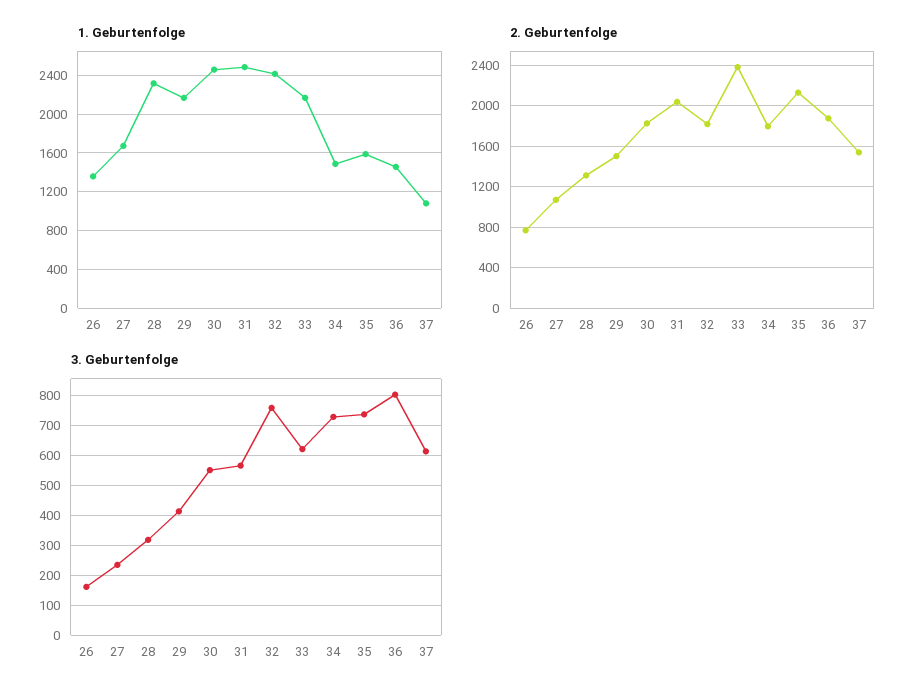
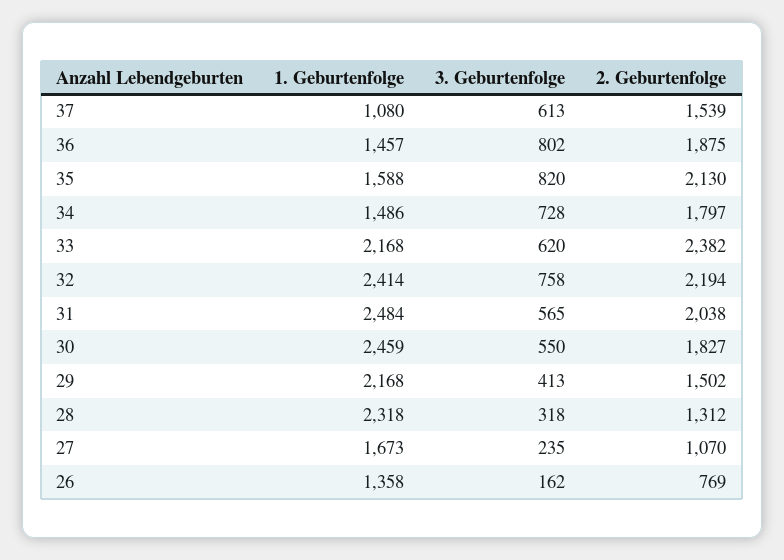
  {
    "1. Geburtenfolge": {
      "26": 1358,
      "27": 1673,
      "28": 2318,
      "29": 2168,
      "30": 2459,
      "31": 2484,
      "32": 2414,
      "33": 2168,
      "34": 1486,
      "35": 1588,
      "36": 1457,
      "37": 1080
    },
    "2. Geburtenfolge": {
      "26": 769,
      "27": 1070,
      "28": 1312,
      "29": 1502,
      "30": 1827,
      "31": 2038,
-     "32": 1800,
+     "32": 2194,
      "33": 2382,
      "34": 1797,
      "35": 2130,
      "36": 1875,
      "37": 1539
    },
    "3. Geburtenfolge": {
      "26": 162,
      "27": 235,
      "28": 318,
      "29": 413,
      "30": 550,
      "31": 565,
      "32": 758,
      "33": 620,
      "34": 728,
-     "35": 740,
+     "35": 820,
      "36": 802,
      "37": 613
    }
  }

